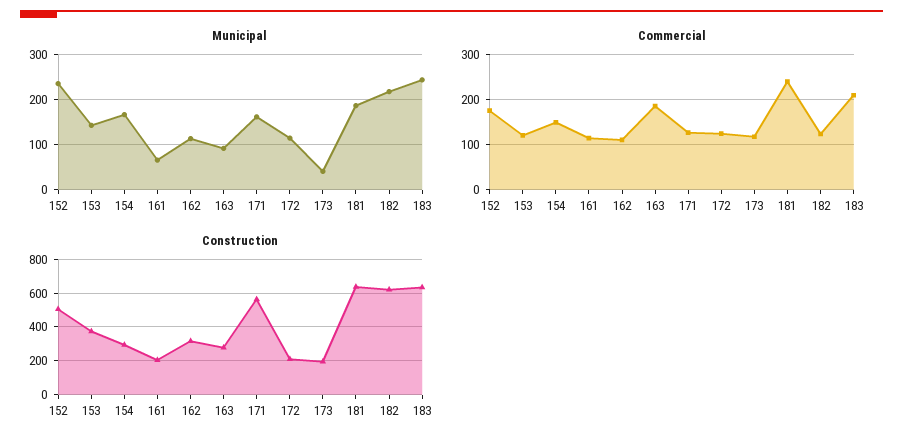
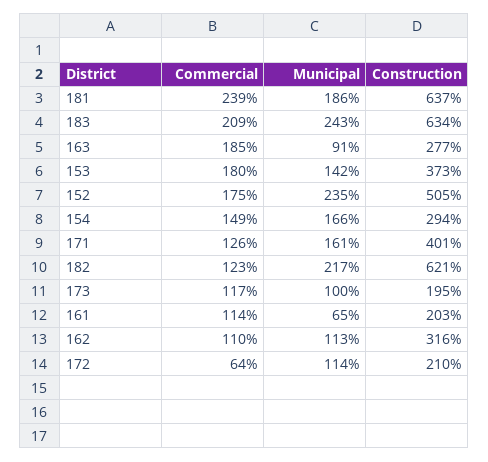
  {
    "Municipal": {
      "152": 235,
      "153": 142,
      "154": 166,
      "161": 65,
      "162": 113,
      "163": 91,
      "171": 161,
      "172": 114,
-     "173": 40,
+     "173": 100,
      "181": 186,
      "182": 217,
      "183": 243
    },
    "Commercial": {
      "152": 175,
-     "153": 120,
+     "153": 180,
      "154": 149,
      "161": 114,
      "162": 110,
      "163": 185,
      "171": 126,
-     "172": 120,
+     "172": 64,
      "173": 117,
      "181": 239,
      "182": 123,
      "183": 209
    },
    "Construction": {
      "152": 505,
      "153": 373,
      "154": 294,
      "161": 203,
      "162": 316,
      "163": 277,
-     "171": 550,
+     "171": 401,
      "172": 210,
      "173": 195,
      "181": 637,
      "182": 621,
      "183": 634
    }
  }

